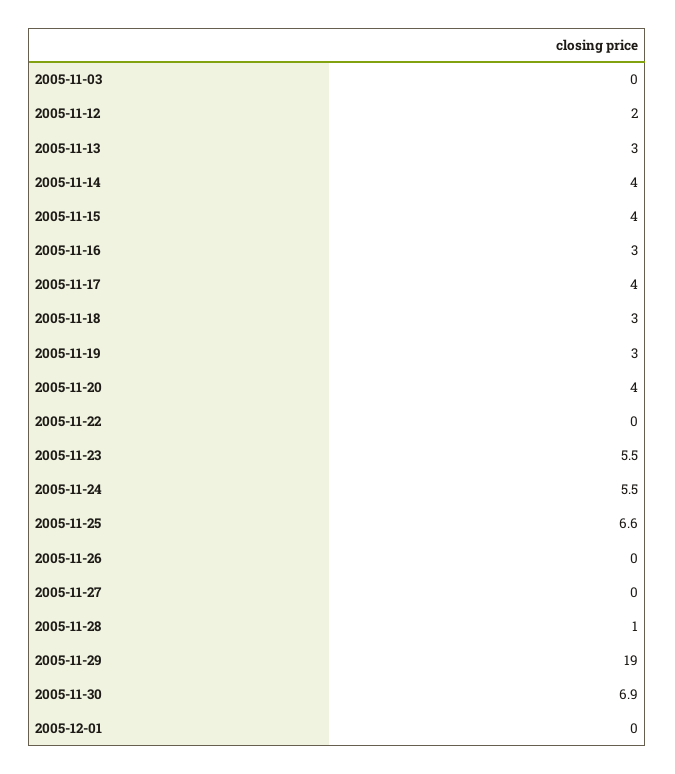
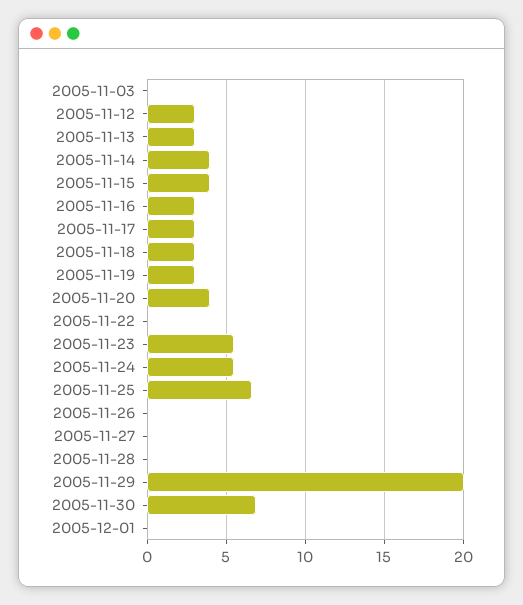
  {
    "2005-11-03": 0,
-   "2005-11-12": 2,
+   "2005-11-12": 3,
    "2005-11-13": 3,
    "2005-11-14": 4,
    "2005-11-15": 4,
    "2005-11-16": 3,
-   "2005-11-17": 4,
+   "2005-11-17": 3,
    "2005-11-18": 3,
    "2005-11-19": 3,
    "2005-11-20": 4,
    "2005-11-22": 0,
    "2005-11-23": 5.5,
    "2005-11-24": 5.5,
    "2005-11-25": 6.6,
    "2005-11-26": 0,
    "2005-11-27": 0,
-   "2005-11-28": 1,
+   "2005-11-28": 0,
-   "2005-11-29": 19,
+   "2005-11-29": 20,
    "2005-11-30": 6.9,
    "2005-12-01": 0
  }

